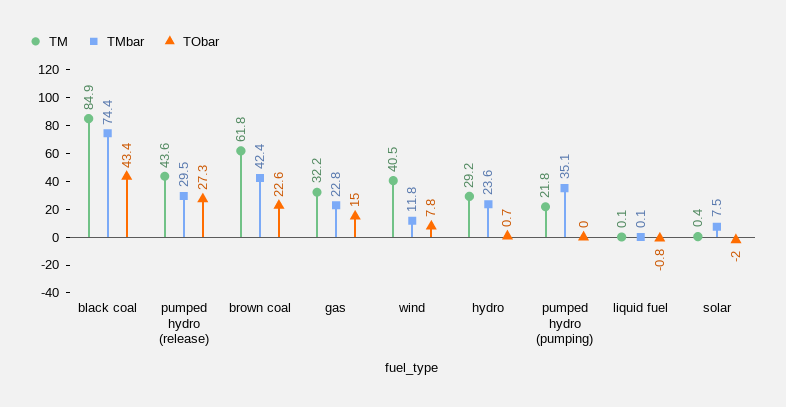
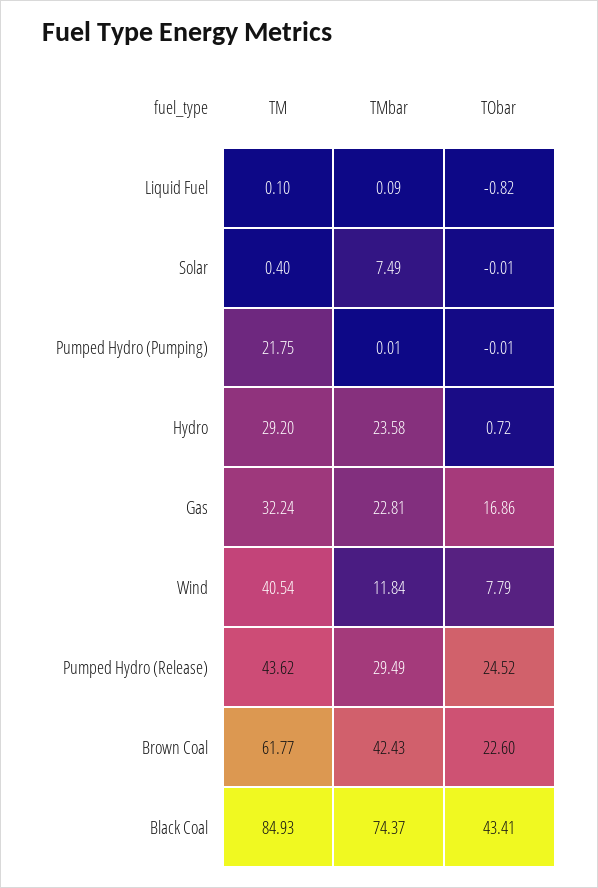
  {
    "TM": {
      "black coal": 84.93,
      "pumped hydro (release)": 43.62,
      "brown coal": 61.77,
      "gas": 32.24,
      "wind": 40.54,
      "hydro": 29.2,
      "pumped hydro (pumping)": 21.75,
      "liquid fuel": 0.1,
      "solar": 0.4
    },
    "TMbar": {
      "black coal": 74.37,
      "pumped hydro (release)": 29.49,
      "brown coal": 42.43,
      "gas": 22.81,
      "wind": 11.84,
      "hydro": 23.58,
-     "pumped hydro (pumping)": 35.1,
+     "pumped hydro (pumping)": 0.01,
      "liquid fuel": 0.09,
      "solar": 7.49
    },
    "TObar": {
      "black coal": 43.41,
-     "pumped hydro (release)": 27.3,
+     "pumped hydro (release)": 24.52,
      "brown coal": 22.6,
-     "gas": 15,
+     "gas": 16.86,
      "wind": 7.79,
      "hydro": 0.72,
      "pumped hydro (pumping)": -0.01,
      "liquid fuel": -0.82,
-     "solar": -2
+     "solar": -0.01
    }
  }

